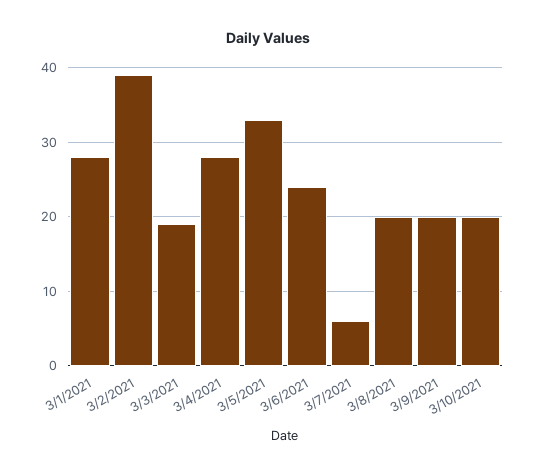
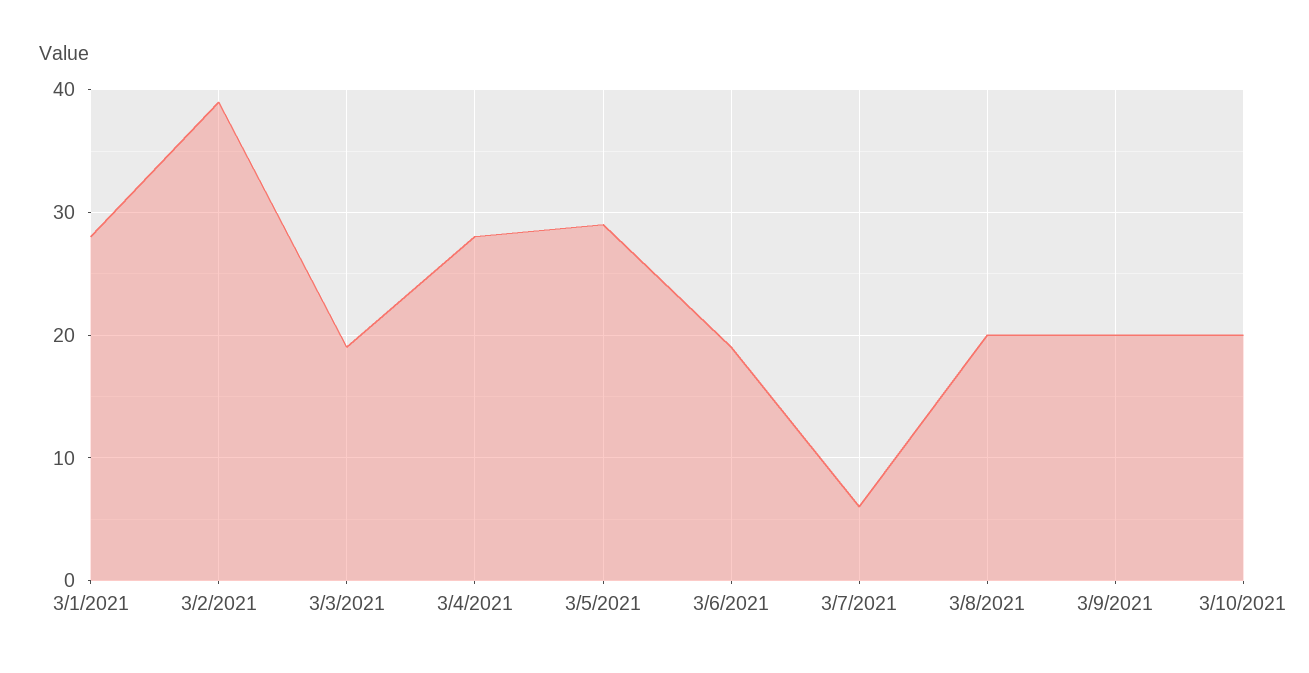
  {
    "3/1/2021": 28,
    "3/2/2021": 39,
    "3/3/2021": 19,
    "3/4/2021": 28,
-   "3/5/2021": 33,
+   "3/5/2021": 29,
-   "3/6/2021": 24,
+   "3/6/2021": 19,
    "3/7/2021": 6,
    "3/8/2021": 20,
    "3/9/2021": 20,
    "3/10/2021": 20
  }

